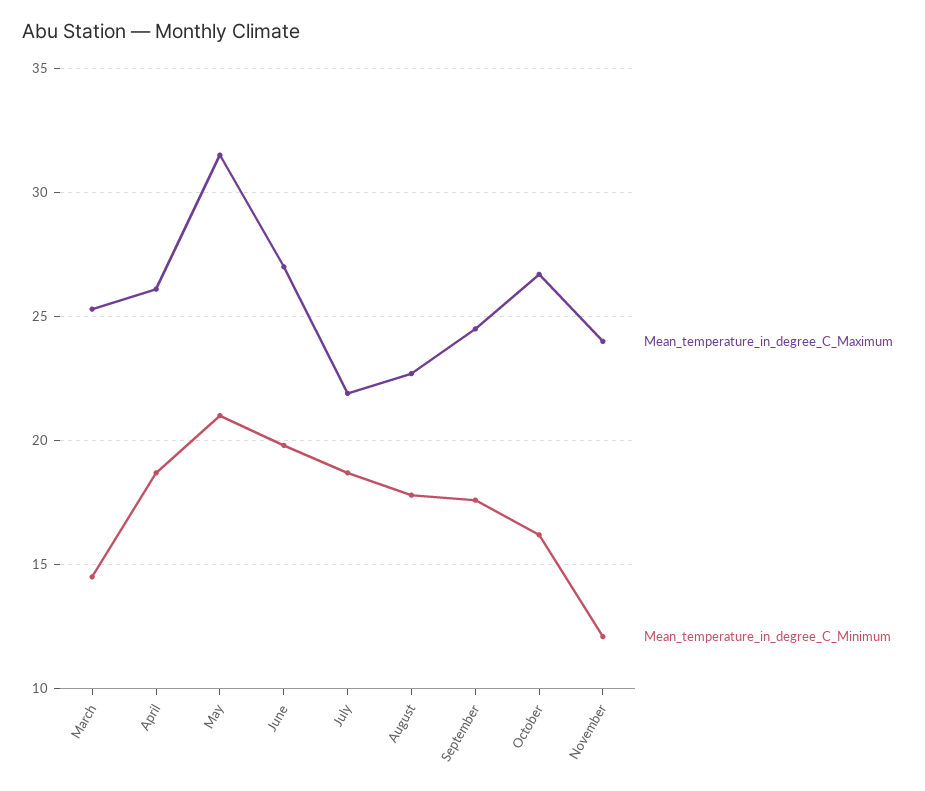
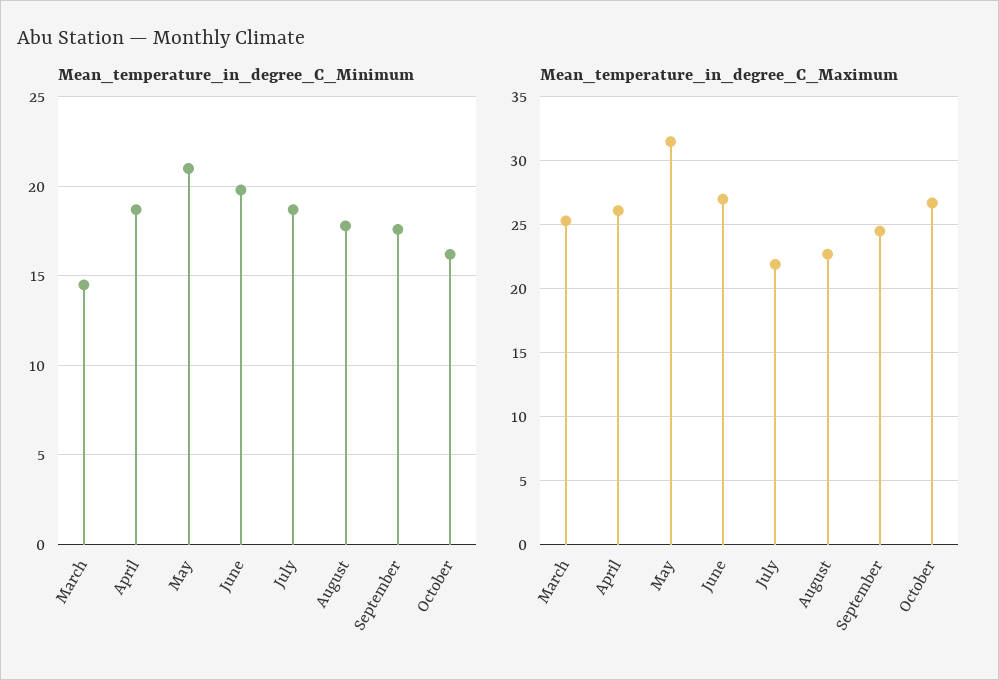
  {
    "Mean_temperature_in_degree_C_Maximum": {
      "March": 25.5,
      "April": 26,
      "May": 31.5,
      "June": 27,
      "July": 22,
      "August": 22.5,
      "September": 24.5,
-     "October": 26.5,
+     "October": 26.5
-     "November": 24
    },
    "Mean_temperature_in_degree_C_Minimum": {
      "March": 14.5,
      "April": 18.5,
      "May": 21,
      "June": 20,
      "July": 18.5,
      "August": 18,
      "September": 17.5,
-     "October": 16,
+     "October": 16
-     "November": 12
    }
  }

